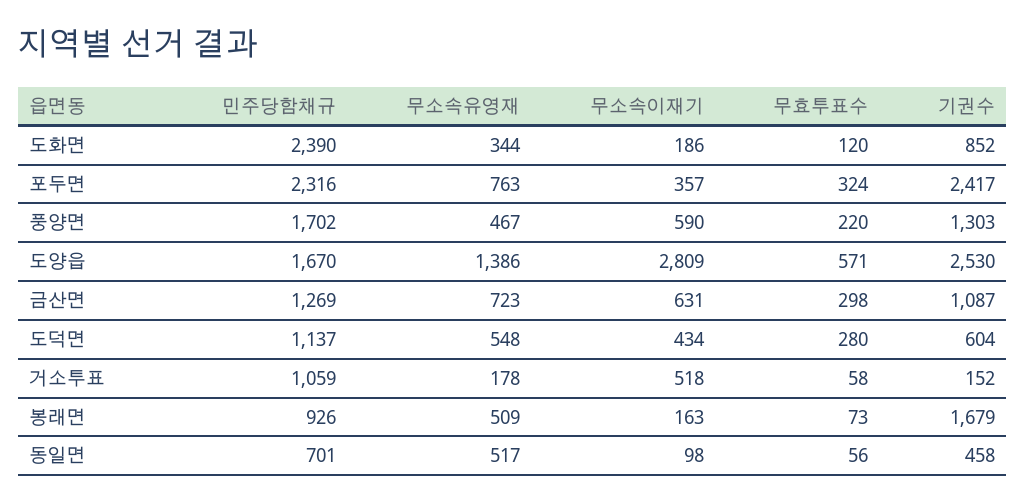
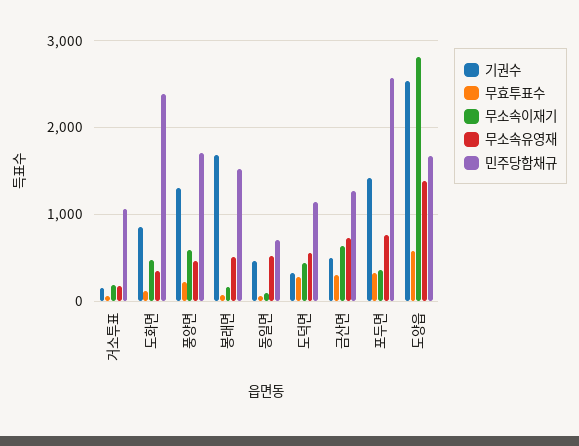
  {
    "민주당함채규": {
      "도화면": 2390,
-     "포두면": 2316,
+     "포두면": 2600,
      "풍양면": 1702,
      "도양읍": 1670,
      "금산면": 1269,
      "도덕면": 1137,
      "거소투표": 1059,
-     "봉래면": 926,
+     "봉래면": 1500,
      "동일면": 701
    },
    "무소속유영재": {
      "도화면": 344,
      "포두면": 763,
      "풍양면": 467,
      "도양읍": 1386,
      "금산면": 723,
      "도덕면": 548,
      "거소투표": 178,
      "봉래면": 509,
      "동일면": 517
    },
    "무소속이재기": {
-     "도화면": 186,
+     "도화면": 500,
      "포두면": 357,
      "풍양면": 590,
      "도양읍": 2809,
      "금산면": 631,
      "도덕면": 434,
-     "거소투표": 518,
+     "거소투표": 200,
      "봉래면": 163,
      "동일면": 98
    },
    "무효투표수": {
      "도화면": 120,
      "포두면": 324,
      "풍양면": 220,
      "도양읍": 571,
      "금산면": 298,
      "도덕면": 280,
      "거소투표": 58,
      "봉래면": 73,
      "동일면": 56
    },
    "기권수": {
      "도화면": 852,
-     "포두면": 2417,
+     "포두면": 1400,
      "풍양면": 1303,
      "도양읍": 2530,
-     "금산면": 1087,
+     "금산면": 500,
-     "도덕면": 604,
+     "도덕면": 300,
      "거소투표": 152,
      "봉래면": 1679,
      "동일면": 458
    }
  }

